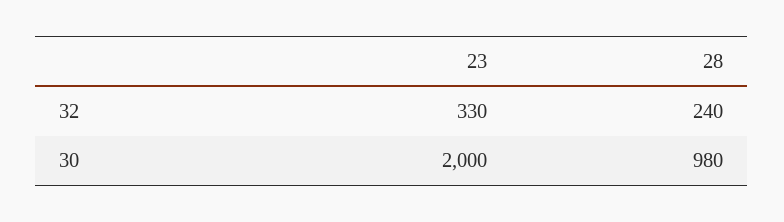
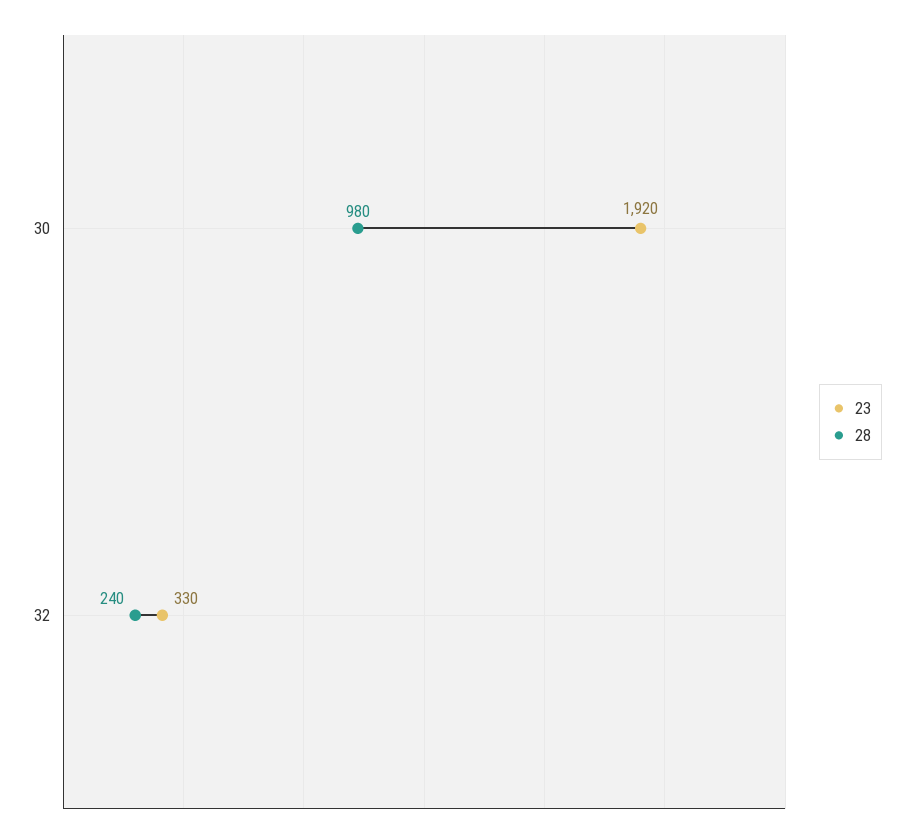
  {
    "23": {
      "32": 330,
-     "30": 2000
+     "30": 1920
    },
    "28": {
      "32": 240,
      "30": 980
    }
  }

